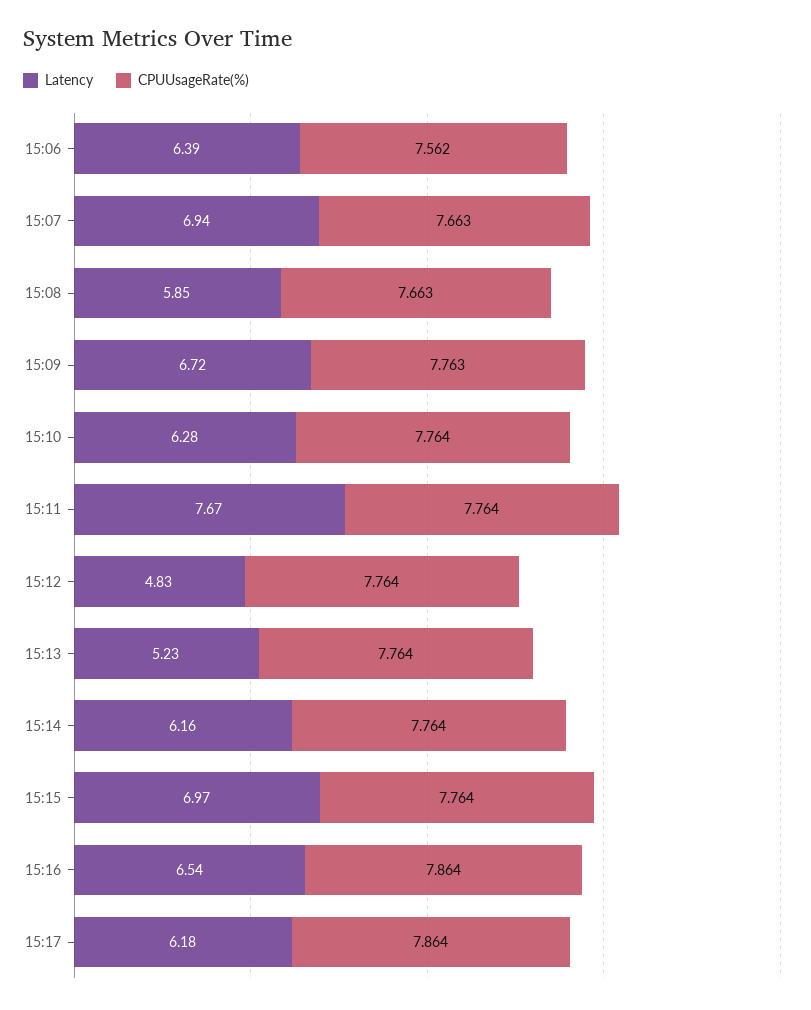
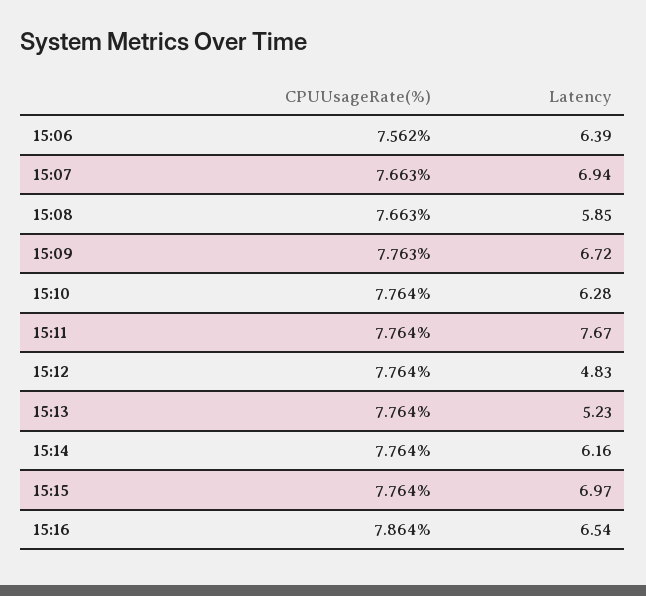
  {
    "Latency": {
      "15:06": 6.39,
      "15:07": 6.94,
      "15:08": 5.85,
      "15:09": 6.72,
      "15:10": 6.28,
      "15:11": 7.67,
      "15:12": 4.83,
      "15:13": 5.23,
      "15:14": 6.16,
      "15:15": 6.97,
-     "15:16": 6.54,
+     "15:16": 6.54
-     "15:17": 6.18
    },
    "CPUUsageRate(%)": {
      "15:06": 7.562,
      "15:07": 7.663,
      "15:08": 7.663,
      "15:09": 7.763,
      "15:10": 7.764,
      "15:11": 7.764,
      "15:12": 7.764,
      "15:13": 7.764,
      "15:14": 7.764,
      "15:15": 7.764,
-     "15:16": 7.864,
+     "15:16": 7.864
-     "15:17": 7.864
    }
  }

